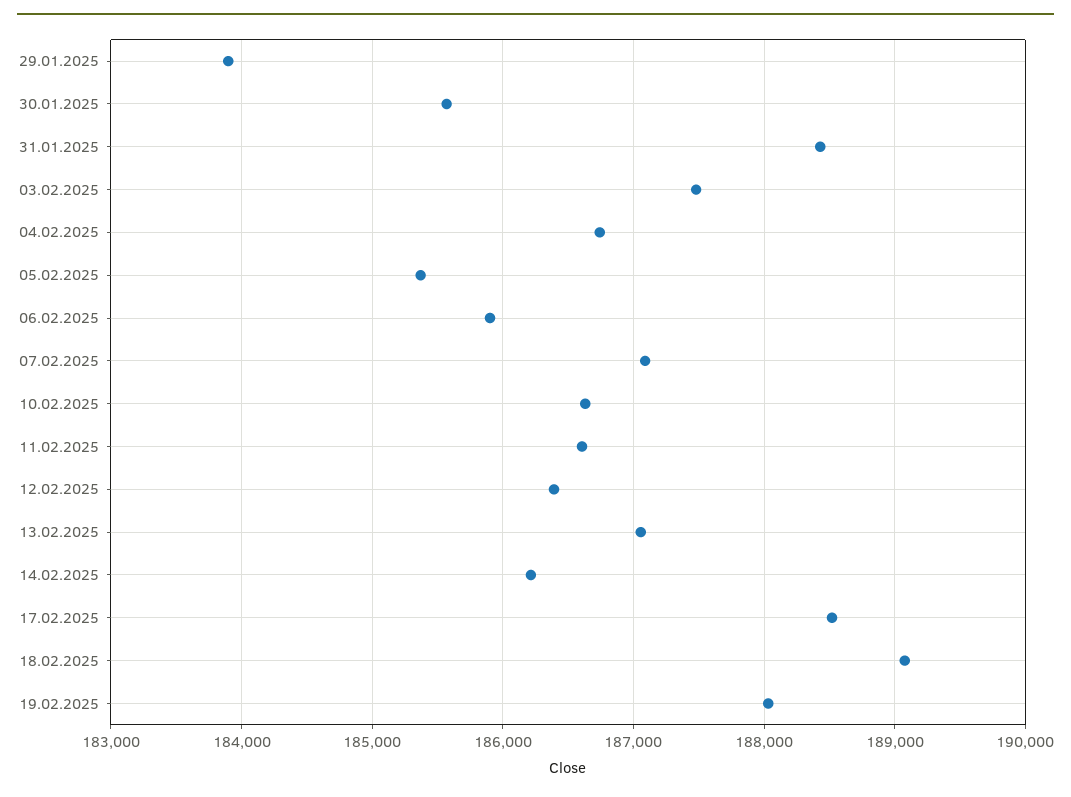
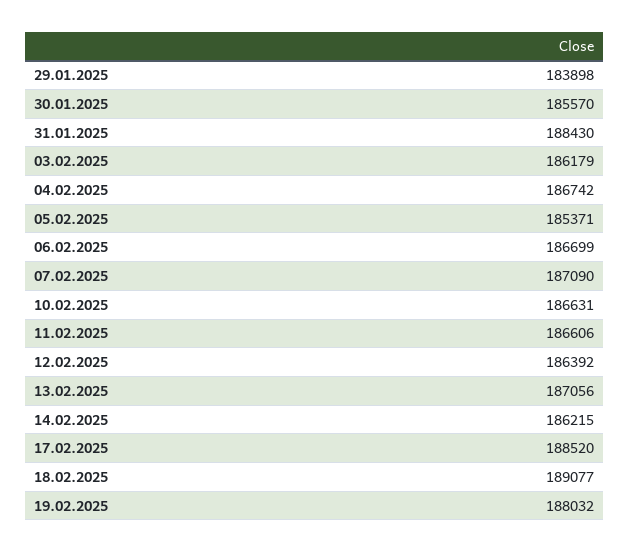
  {
    "29.01.2025": 183898,
    "30.01.2025": 185570,
    "31.01.2025": 188430,
-   "03.02.2025": 187500,
+   "03.02.2025": 186179,
    "04.02.2025": 186742,
    "05.02.2025": 185371,
-   "06.02.2025": 185900,
+   "06.02.2025": 186699,
    "07.02.2025": 187090,
    "10.02.2025": 186631,
    "11.02.2025": 186606,
    "12.02.2025": 186392,
    "13.02.2025": 187056,
    "14.02.2025": 186215,
    "17.02.2025": 188520,
    "18.02.2025": 189077,
    "19.02.2025": 188032
  }

